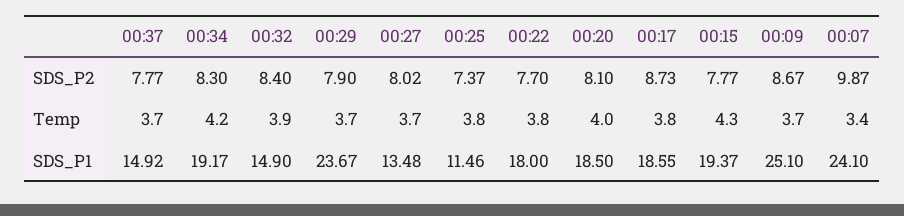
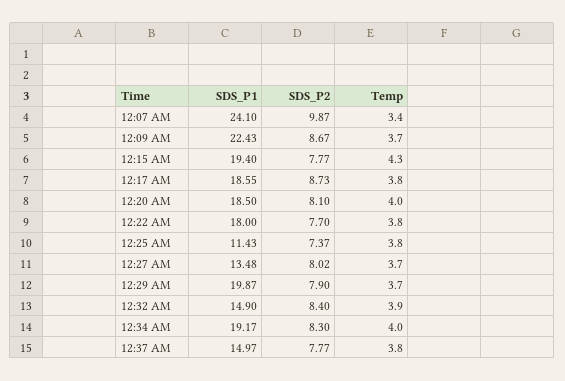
  {
    "00:37": {
      "SDS_P2": 7.77,
-     "Temp": 3.7,
+     "Temp": 3.8,
-     "SDS_P1": 14.92
+     "SDS_P1": 14.97
    },
    "00:34": {
      "SDS_P2": 8.3,
-     "Temp": 4.2,
+     "Temp": 4,
      "SDS_P1": 19.17
    },
    "00:32": {
      "SDS_P2": 8.4,
      "Temp": 3.9,
      "SDS_P1": 14.9
    },
    "00:29": {
      "SDS_P2": 7.9,
      "Temp": 3.7,
-     "SDS_P1": 23.67
+     "SDS_P1": 19.87
    },
    "00:27": {
      "SDS_P2": 8.02,
      "Temp": 3.7,
      "SDS_P1": 13.48
    },
    "00:25": {
      "SDS_P2": 7.37,
      "Temp": 3.8,
-     "SDS_P1": 11.46
+     "SDS_P1": 11.43
    },
    "00:22": {
      "SDS_P2": 7.7,
      "Temp": 3.8,
      "SDS_P1": 18
    },
    "00:20": {
      "SDS_P2": 8.1,
      "Temp": 4,
      "SDS_P1": 18.5
    },
    "00:17": {
      "SDS_P2": 8.73,
      "Temp": 3.8,
      "SDS_P1": 18.55
    },
    "00:15": {
      "SDS_P2": 7.77,
      "Temp": 4.3,
-     "SDS_P1": 19.37
+     "SDS_P1": 19.4
    },
    "00:09": {
      "SDS_P2": 8.67,
      "Temp": 3.7,
-     "SDS_P1": 25.1
+     "SDS_P1": 22.43
    },
    "00:07": {
      "SDS_P2": 9.87,
      "Temp": 3.4,
      "SDS_P1": 24.1
    }
  }

